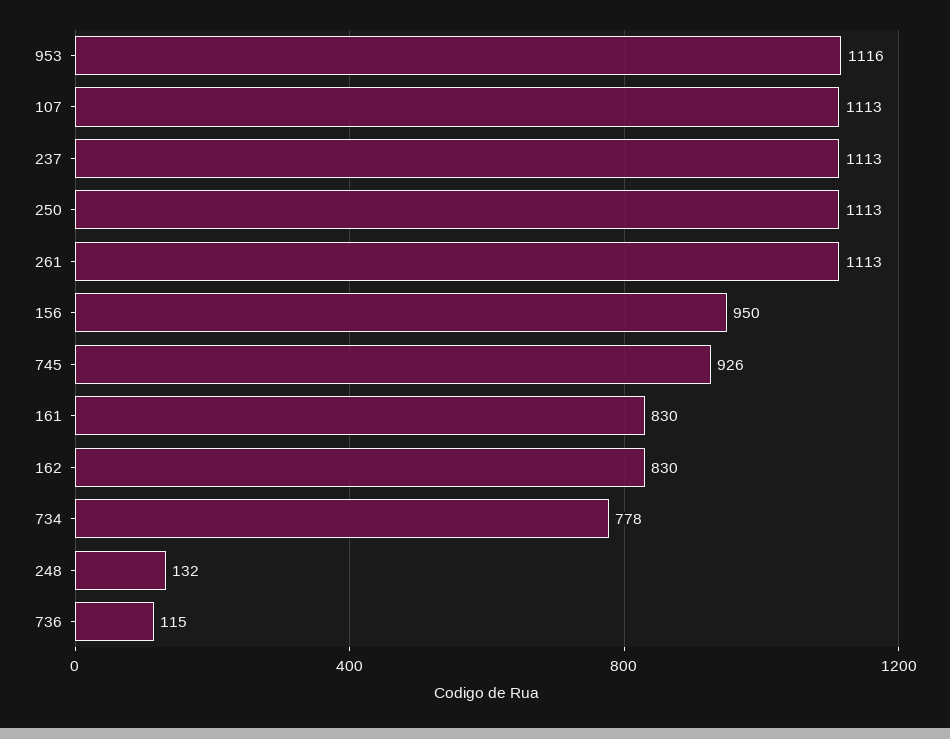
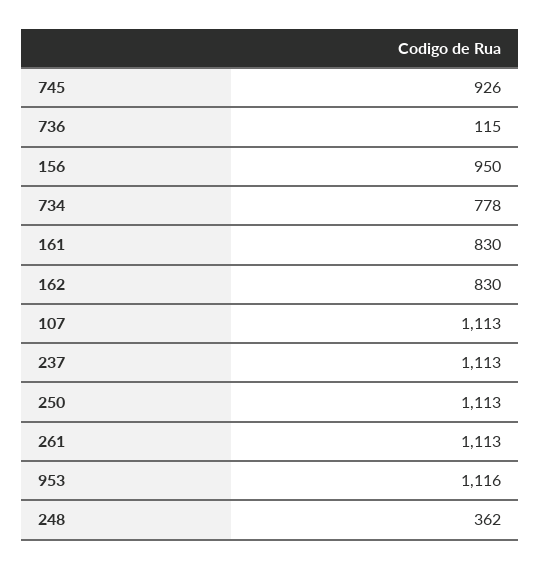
  {
    "953": 1116,
    "107": 1113,
    "237": 1113,
    "250": 1113,
    "261": 1113,
    "156": 950,
    "745": 926,
    "161": 830,
    "162": 830,
    "734": 778,
-   "248": 132,
+   "248": 362,
    "736": 115
  }

